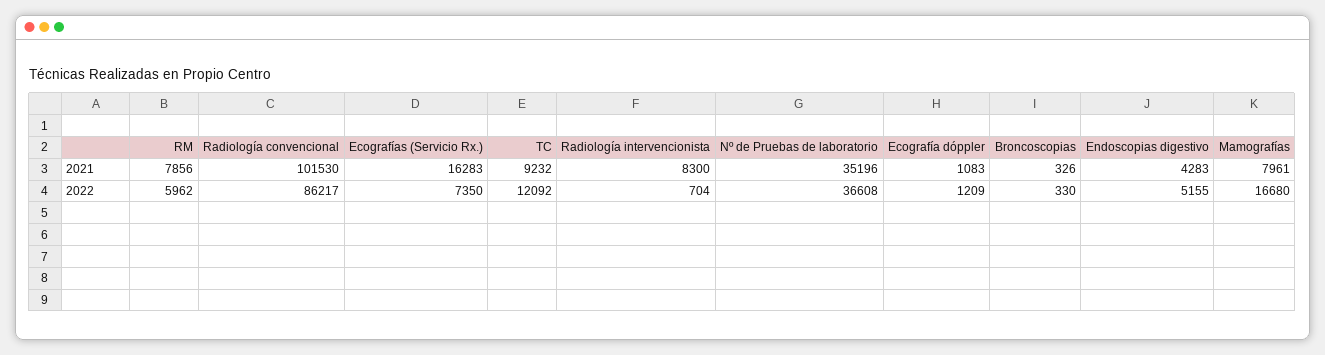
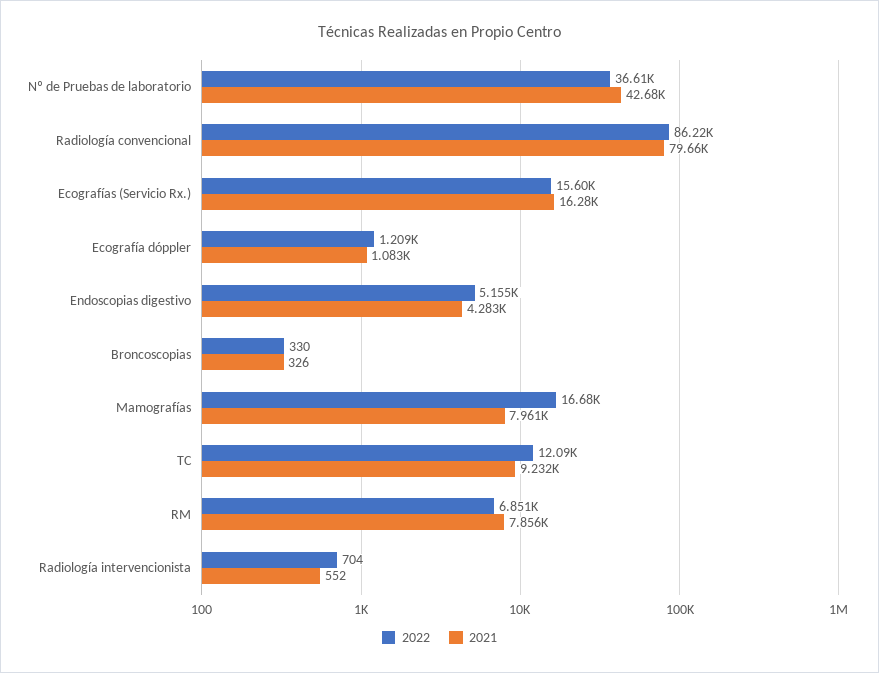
  {
    "2021": {
      "RM": 7856,
-     "Radiología convencional": 101530,
+     "Radiología convencional": 79660,
      "Ecografías (Servicio Rx.)": 16283,
      "TC": 9232,
-     "Radiología intervencionista": 8300,
+     "Radiología intervencionista": 552,
-     "Nº de Pruebas de laboratorio": 35196,
+     "Nº de Pruebas de laboratorio": 42680,
      "Ecografía dóppler": 1083,
      "Broncoscopias": 326,
      "Endoscopias digestivo": 4283,
      "Mamografías": 7961
    },
    "2022": {
-     "RM": 5962,
+     "RM": 6851,
      "Radiología convencional": 86217,
-     "Ecografías (Servicio Rx.)": 7350,
+     "Ecografías (Servicio Rx.)": 15600,
      "TC": 12092,
      "Radiología intervencionista": 704,
      "Nº de Pruebas de laboratorio": 36608,
      "Ecografía dóppler": 1209,
      "Broncoscopias": 330,
      "Endoscopias digestivo": 5155,
      "Mamografías": 16680
    }
  }

